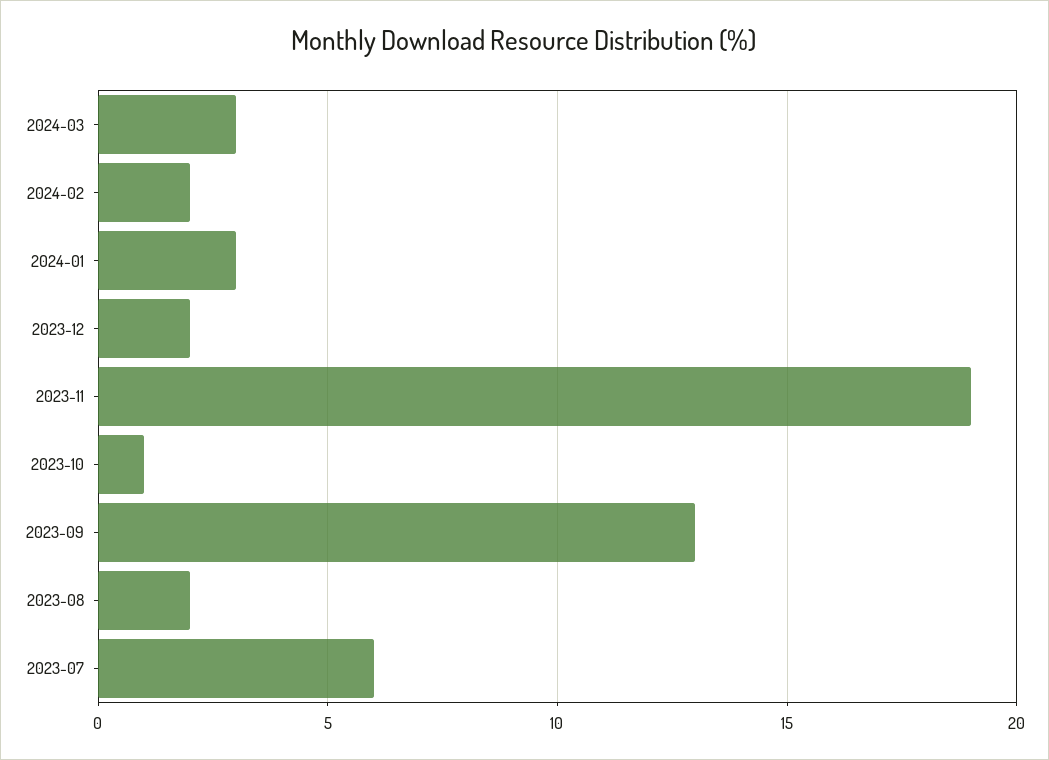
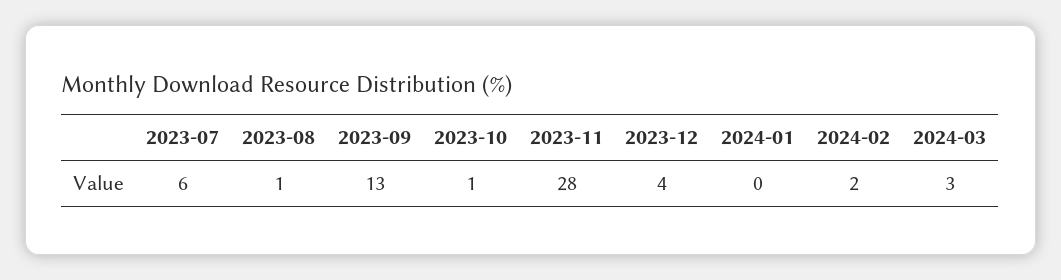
  {
    "2024-03": 3,
    "2024-02": 2,
-   "2024-01": 3,
+   "2024-01": 0,
-   "2023-12": 2,
+   "2023-12": 4,
-   "2023-11": 19,
+   "2023-11": 28,
    "2023-10": 1,
    "2023-09": 13,
-   "2023-08": 2,
+   "2023-08": 1,
    "2023-07": 6
  }

